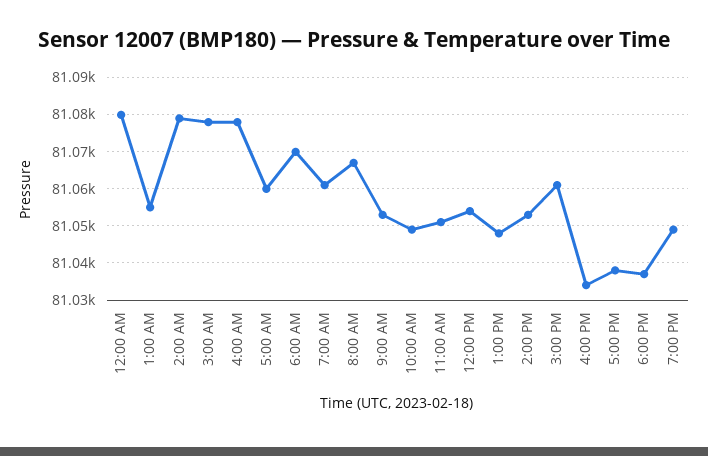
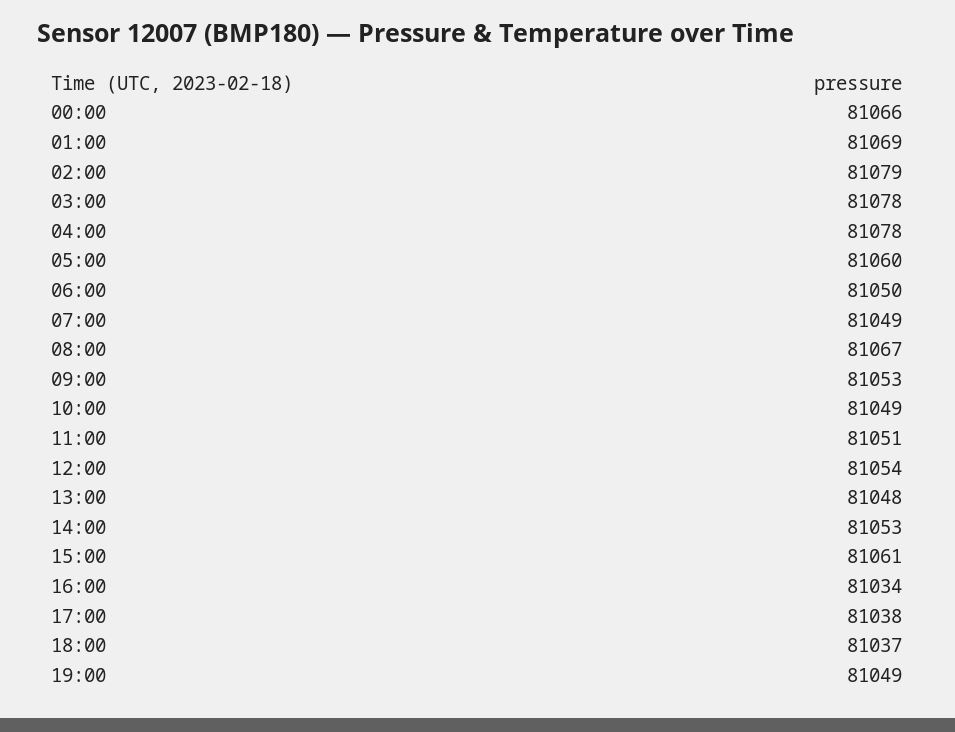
  {
-   "12:00 AM": 81080,
+   "12:00 AM": 81066,
-   "1:00 AM": 81055,
+   "1:00 AM": 81069,
    "2:00 AM": 81079,
    "3:00 AM": 81078,
    "4:00 AM": 81078,
    "5:00 AM": 81060,
-   "6:00 AM": 81070,
+   "6:00 AM": 81050,
-   "7:00 AM": 81060,
+   "7:00 AM": 81049,
    "8:00 AM": 81067,
    "9:00 AM": 81053,
    "10:00 AM": 81049,
    "11:00 AM": 81051,
    "12:00 PM": 81054,
    "1:00 PM": 81048,
    "2:00 PM": 81053,
    "3:00 PM": 81061,
    "4:00 PM": 81034,
    "5:00 PM": 81038,
    "6:00 PM": 81037,
    "7:00 PM": 81049
  }

